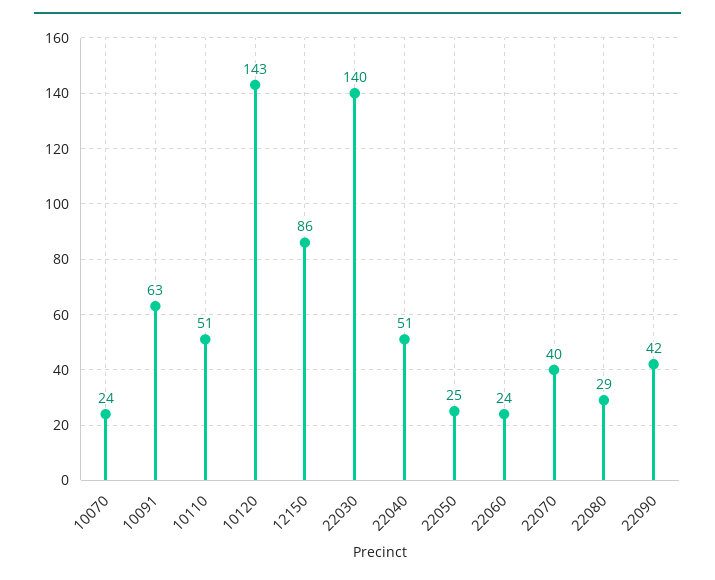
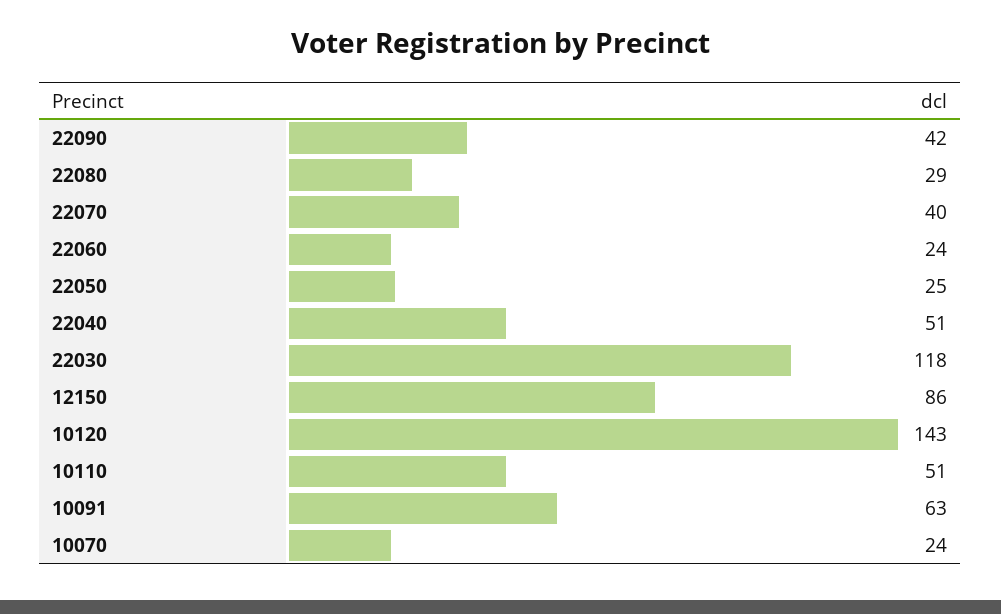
  {
    "10070": 24,
    "10091": 63,
    "10110": 51,
    "10120": 143,
    "12150": 86,
-   "22030": 140,
+   "22030": 118,
    "22040": 51,
    "22050": 25,
    "22060": 24,
    "22070": 40,
    "22080": 29,
    "22090": 42
  }

